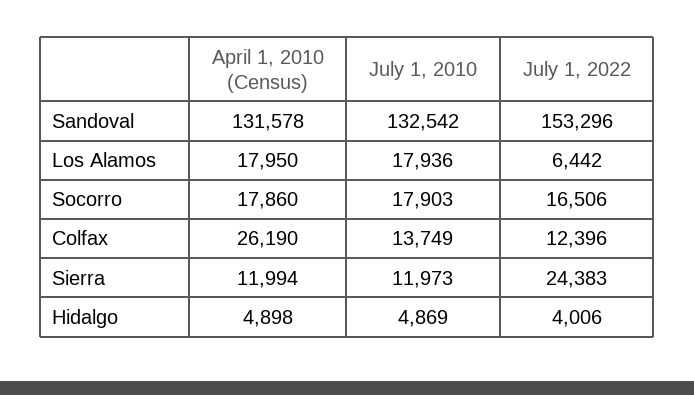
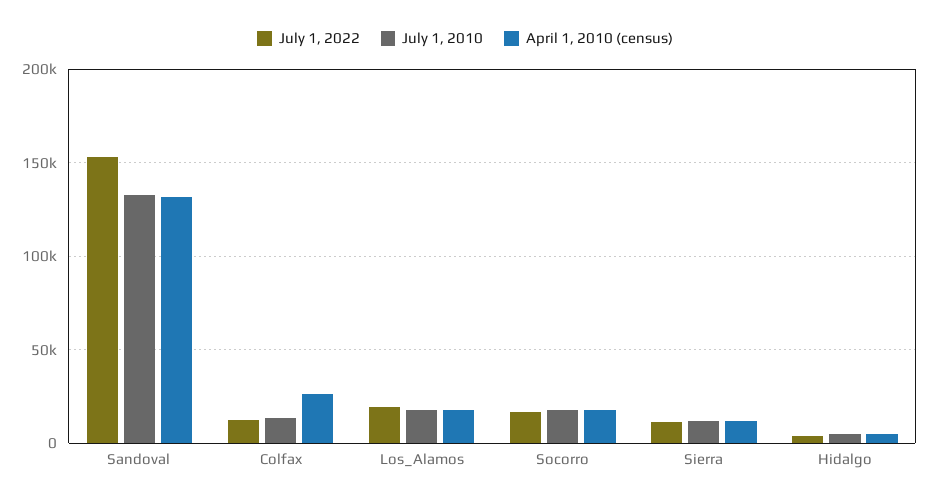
  {
    "April 1, 2010 (Census)": {
      "Sandoval": 131578,
      "Los Alamos": 17950,
      "Socorro": 17860,
      "Colfax": 26190,
      "Sierra": 11994,
      "Hidalgo": 4898
    },
    "July 1, 2010": {
      "Sandoval": 132542,
      "Los Alamos": 17936,
      "Socorro": 17903,
      "Colfax": 13749,
      "Sierra": 11973,
      "Hidalgo": 4869
    },
    "July 1, 2022": {
      "Sandoval": 153296,
-     "Los Alamos": 6442,
+     "Los Alamos": 20000,
      "Socorro": 16506,
      "Colfax": 12396,
-     "Sierra": 24383,
+     "Sierra": 10000,
      "Hidalgo": 4006
    }
  }

